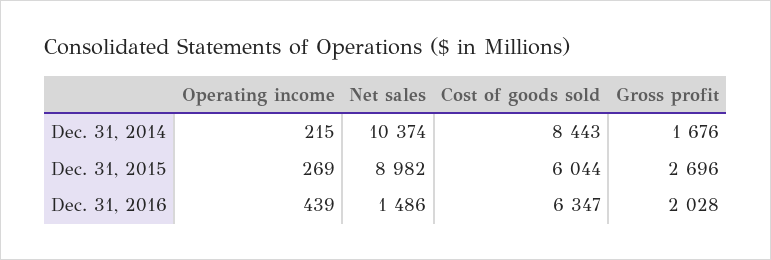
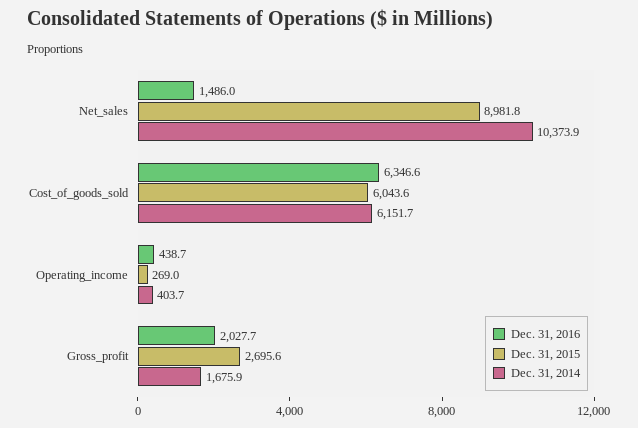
  {
    "Dec. 31, 2014": {
-     "Operating income": 215,
+     "Operating income": 403.7,
      "Net sales": 10373.9,
-     "Cost of goods sold": 8443,
+     "Cost of goods sold": 6151.7,
      "Gross profit": 1675.9
    },
    "Dec. 31, 2015": {
      "Operating income": 269,
      "Net sales": 8981.8,
      "Cost of goods sold": 6043.6,
      "Gross profit": 2695.6
    },
    "Dec. 31, 2016": {
      "Operating income": 438.7,
      "Net sales": 1486,
      "Cost of goods sold": 6346.6,
      "Gross profit": 2027.7
    }
  }

